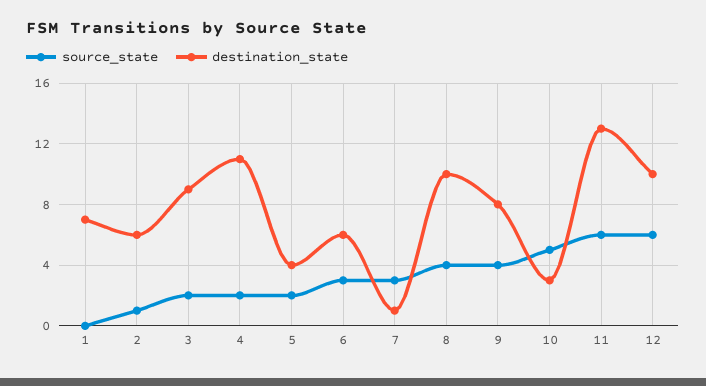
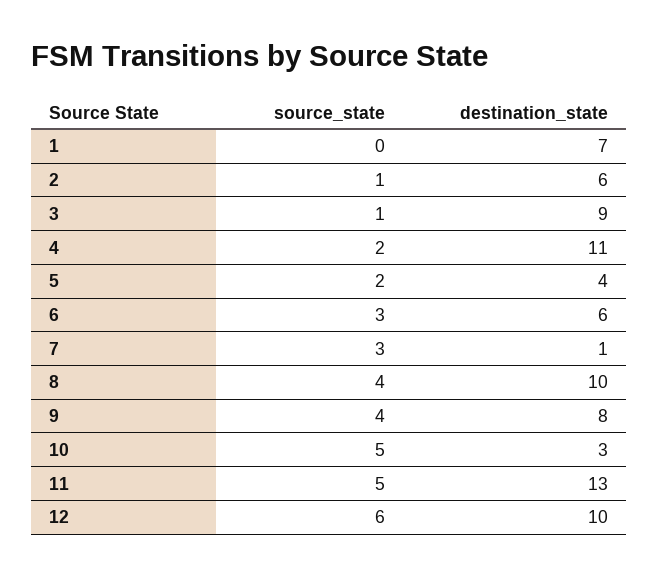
  {
    "source_state": {
      "1": 0,
      "2": 1,
-     "3": 2,
+     "3": 1,
      "4": 2,
      "5": 2,
      "6": 3,
      "7": 3,
      "8": 4,
      "9": 4,
      "10": 5,
-     "11": 6,
+     "11": 5,
      "12": 6
    },
    "destination_state": {
      "1": 7,
      "2": 6,
      "3": 9,
      "4": 11,
      "5": 4,
      "6": 6,
      "7": 1,
      "8": 10,
      "9": 8,
      "10": 3,
      "11": 13,
      "12": 10
    }
  }

